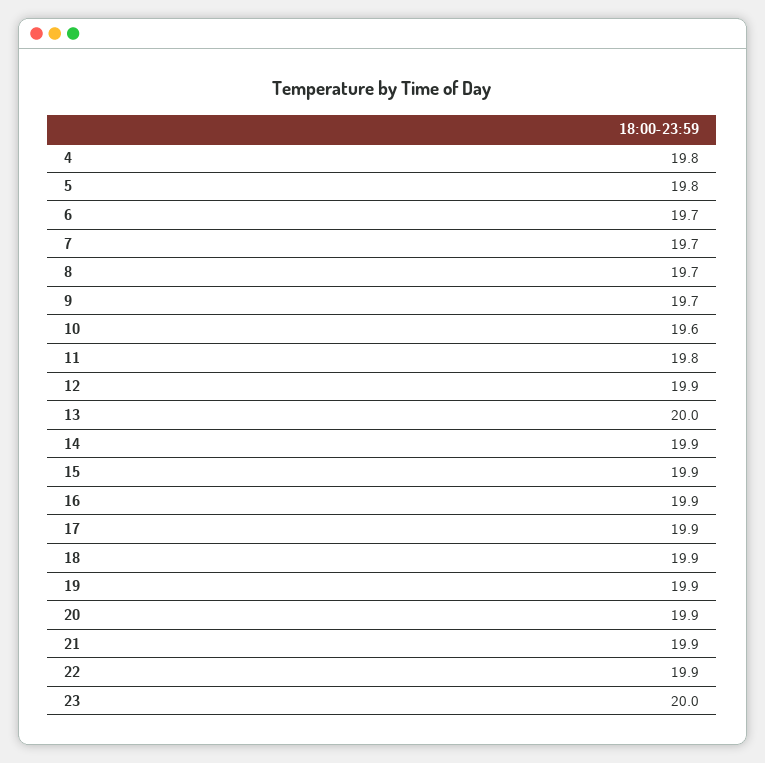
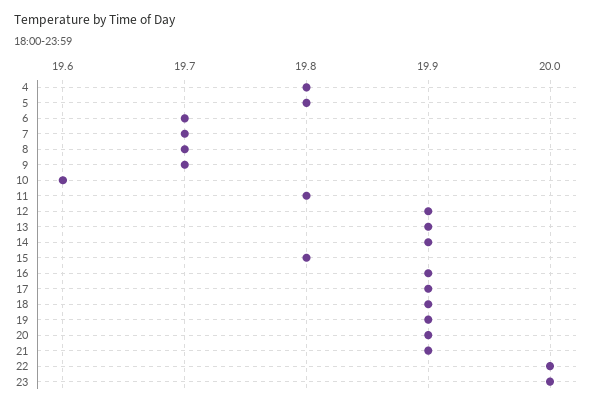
  {
    "4": 19.8,
    "5": 19.8,
    "6": 19.7,
    "7": 19.7,
    "8": 19.7,
    "9": 19.7,
    "10": 19.6,
    "11": 19.8,
    "12": 19.9,
-   "13": 20,
+   "13": 19.9,
    "14": 19.9,
-   "15": 19.9,
+   "15": 19.8,
    "16": 19.9,
    "17": 19.9,
    "18": 19.9,
    "19": 19.9,
    "20": 19.9,
    "21": 19.9,
-   "22": 19.9,
+   "22": 20,
    "23": 20
  }

